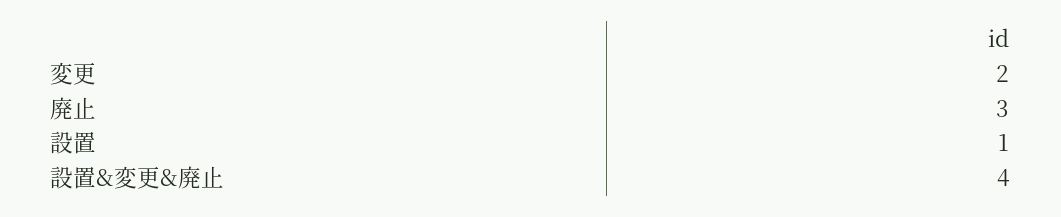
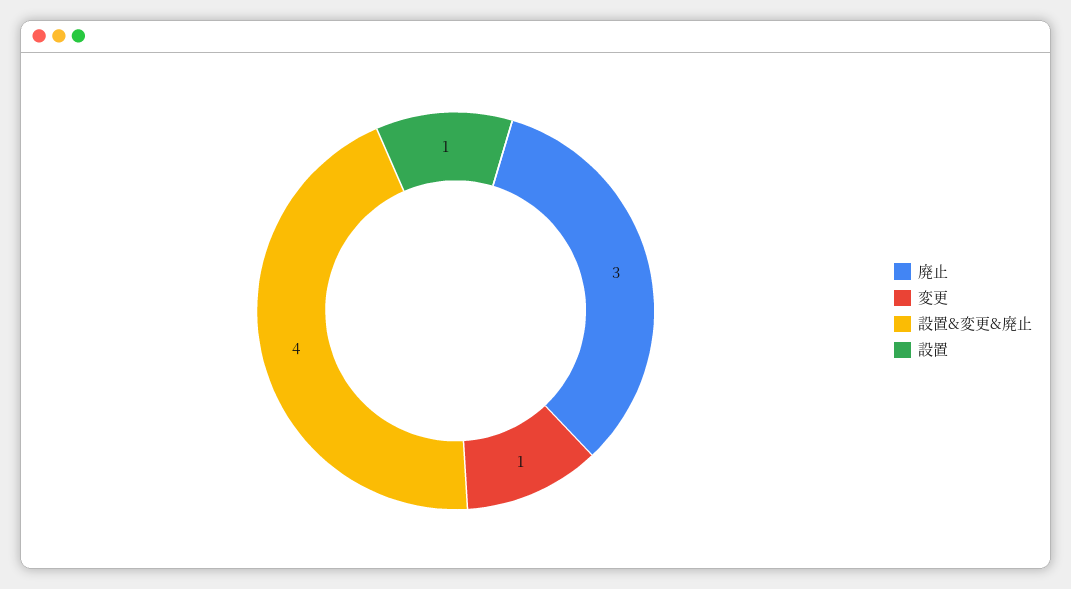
  {
-   "変更": 2,
+   "変更": 1,
    "廃止": 3,
    "設置": 1,
    "設置&変更&廃止": 4
  }

